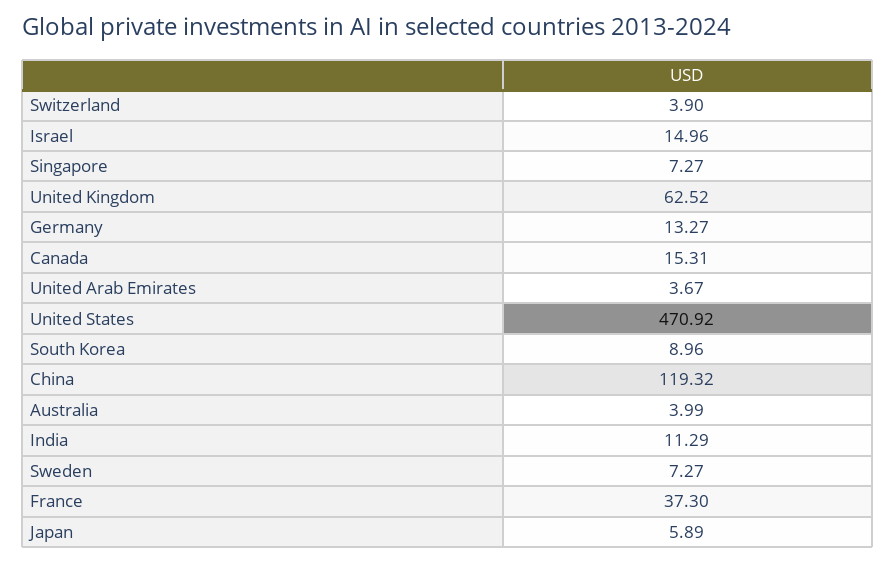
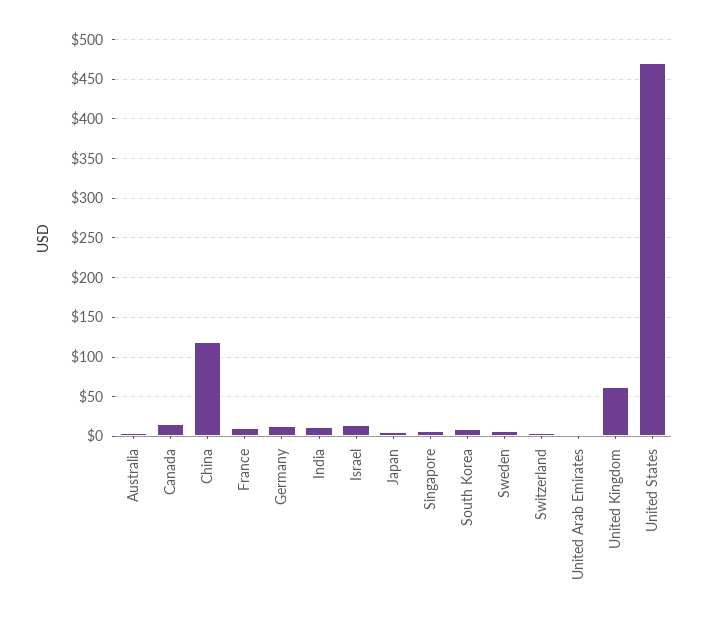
  {
    "Switzerland": 3.9,
    "Israel": 14.96,
    "Singapore": 7.27,
    "United Kingdom": 62.52,
    "Germany": 13.27,
    "Canada": 15.31,
    "United Arab Emirates": 3.67,
    "United States": 470.92,
    "South Korea": 8.96,
    "China": 119.32,
    "Australia": 3.99,
    "India": 11.29,
    "Sweden": 7.27,
-   "France": 37.3,
+   "France": 10,
    "Japan": 5.89
  }

